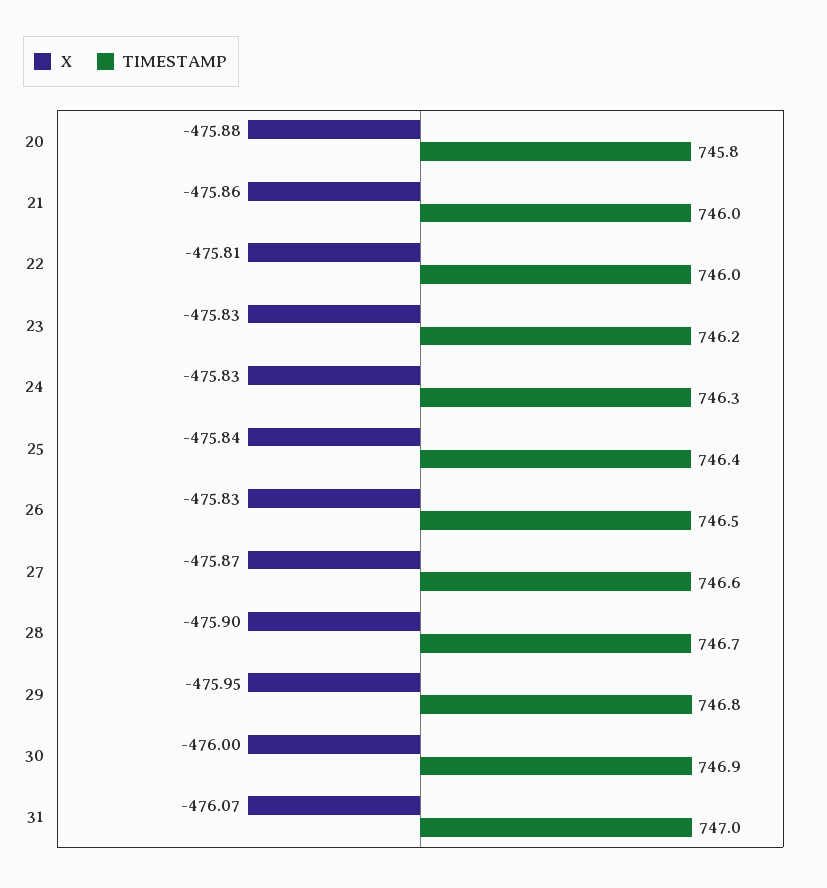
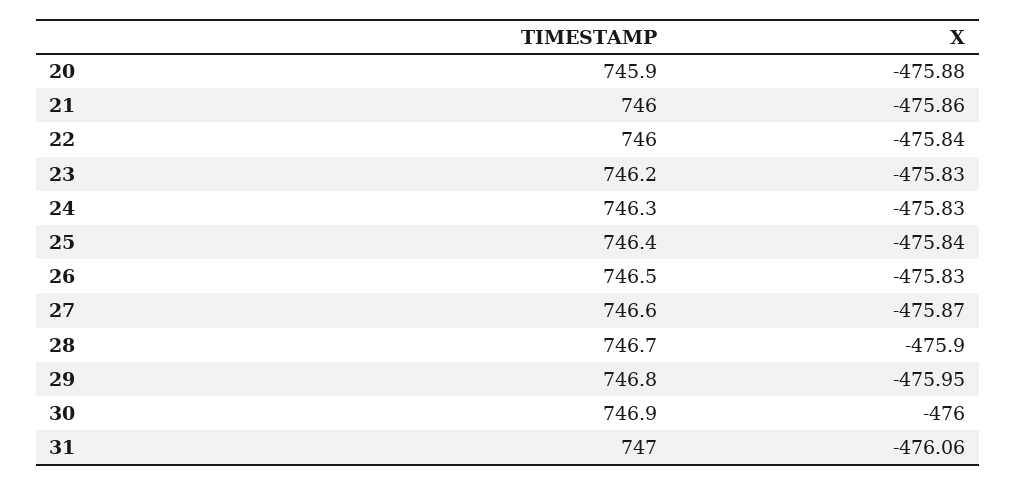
  {
    "X": {
      "20": -475.88,
      "21": -475.86,
-     "22": -475.81,
+     "22": -475.84,
      "23": -475.83,
      "24": -475.83,
      "25": -475.84,
      "26": -475.83,
      "27": -475.87,
      "28": -475.9,
      "29": -475.95,
      "30": -476,
-     "31": -476.07
+     "31": -476.06
    },
    "TIMESTAMP": {
-     "20": 745.8,
+     "20": 745.9,
      "21": 746,
      "22": 746,
      "23": 746.2,
      "24": 746.3,
      "25": 746.4,
      "26": 746.5,
      "27": 746.6,
      "28": 746.7,
      "29": 746.8,
      "30": 746.9,
      "31": 747
    }
  }

